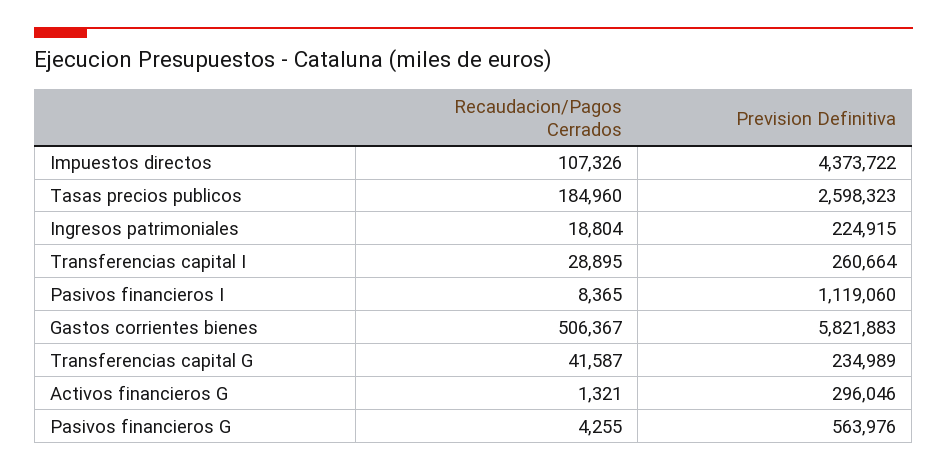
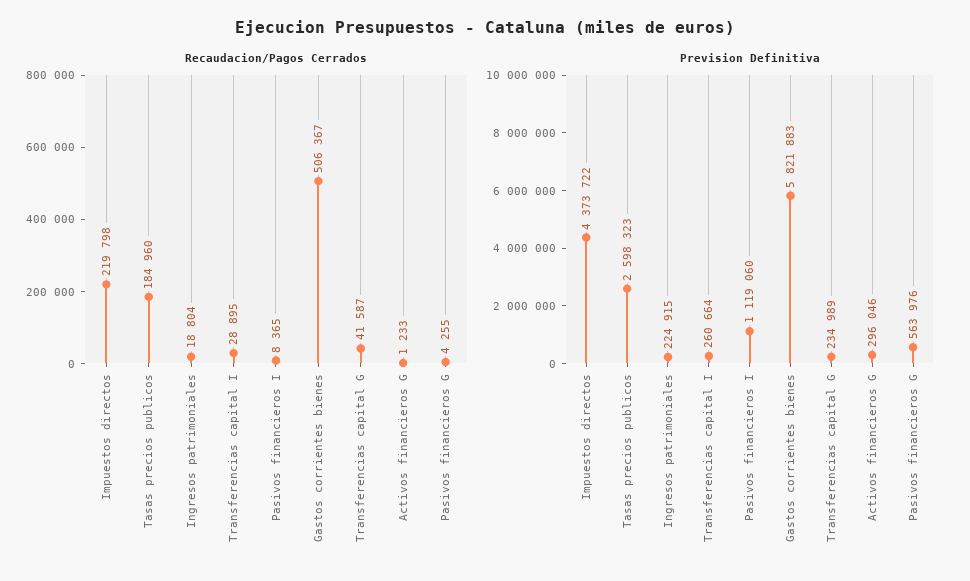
  {
    "Recaudacion/Pagos Cerrados": {
-     "Impuestos directos": 107326,
+     "Impuestos directos": 219798,
      "Tasas precios publicos": 184960,
      "Ingresos patrimoniales": 18804,
      "Transferencias capital I": 28895,
      "Pasivos financieros I": 8365,
      "Gastos corrientes bienes": 506367,
      "Transferencias capital G": 41587,
-     "Activos financieros G": 1321,
+     "Activos financieros G": 1233,
      "Pasivos financieros G": 4255
    },
    "Prevision Definitiva": {
      "Impuestos directos": 4373722,
      "Tasas precios publicos": 2598323,
      "Ingresos patrimoniales": 224915,
      "Transferencias capital I": 260664,
      "Pasivos financieros I": 1119060,
      "Gastos corrientes bienes": 5821883,
      "Transferencias capital G": 234989,
      "Activos financieros G": 296046,
      "Pasivos financieros G": 563976
    }
  }

